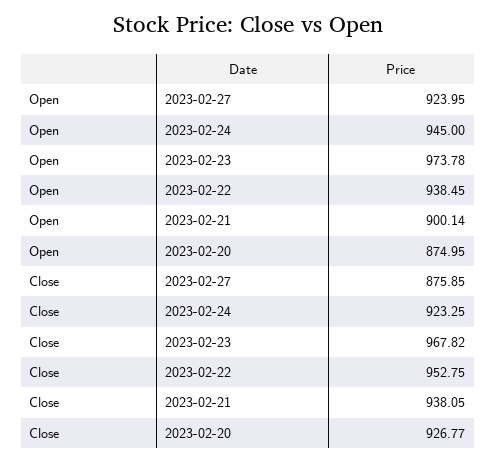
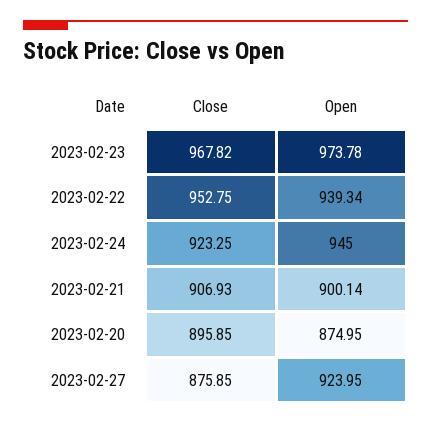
  {
    "Open": {
      "2023-02-27": 923.95,
      "2023-02-24": 945,
      "2023-02-23": 973.78,
-     "2023-02-22": 938.45,
+     "2023-02-22": 939.34,
      "2023-02-21": 900.14,
      "2023-02-20": 874.95
    },
    "Close": {
      "2023-02-27": 875.85,
      "2023-02-24": 923.25,
      "2023-02-23": 967.82,
      "2023-02-22": 952.75,
-     "2023-02-21": 938.05,
+     "2023-02-21": 906.93,
-     "2023-02-20": 926.77
+     "2023-02-20": 895.85
    }
  }

